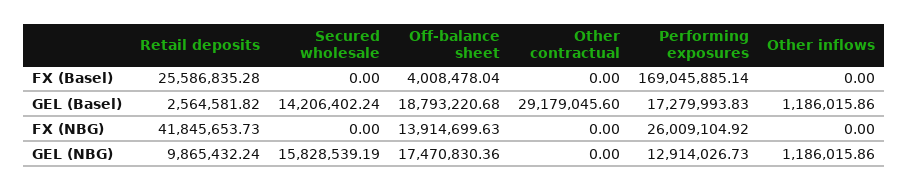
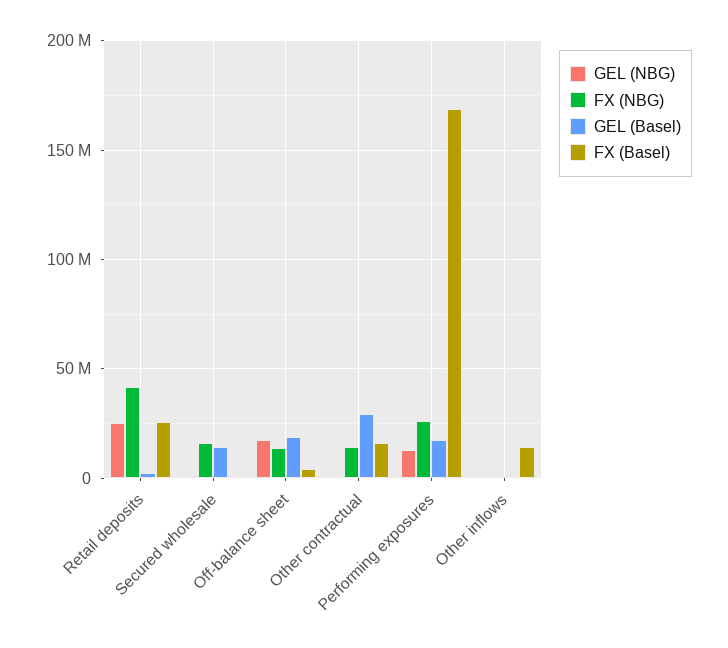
  {
    "FX (Basel)": {
      "Retail deposits": 25586835.28,
      "Secured wholesale": 0,
      "Off-balance sheet": 4008478.04,
-     "Other contractual": 0,
+     "Other contractual": 15000000,
      "Performing exposures": 169045885.14,
-     "Other inflows": 0
+     "Other inflows": 15000000
    },
    "GEL (Basel)": {
      "Retail deposits": 2564581.82,
      "Secured wholesale": 14206402.24,
      "Off-balance sheet": 18793220.68,
      "Other contractual": 29179045.6,
      "Performing exposures": 17279993.83,
      "Other inflows": 1186015.86
    },
    "FX (NBG)": {
      "Retail deposits": 41845653.73,
-     "Secured wholesale": 0,
+     "Secured wholesale": 15000000,
      "Off-balance sheet": 13914699.63,
-     "Other contractual": 0,
+     "Other contractual": 15000000,
      "Performing exposures": 26009104.92,
      "Other inflows": 0
    },
    "GEL (NBG)": {
-     "Retail deposits": 9865432.24,
+     "Retail deposits": 25000000,
-     "Secured wholesale": 15828539.19,
+     "Secured wholesale": 0,
      "Off-balance sheet": 17470830.36,
      "Other contractual": 0,
      "Performing exposures": 12914026.73,
      "Other inflows": 1186015.86
    }
  }

